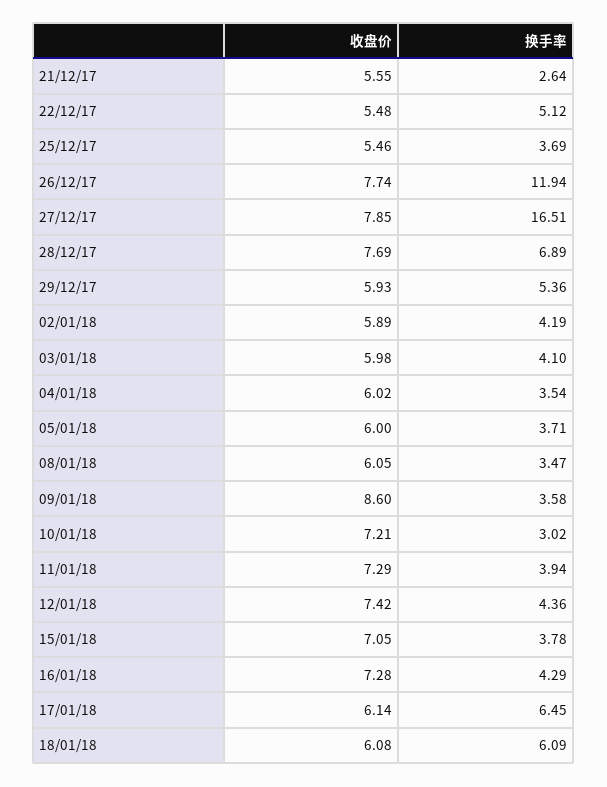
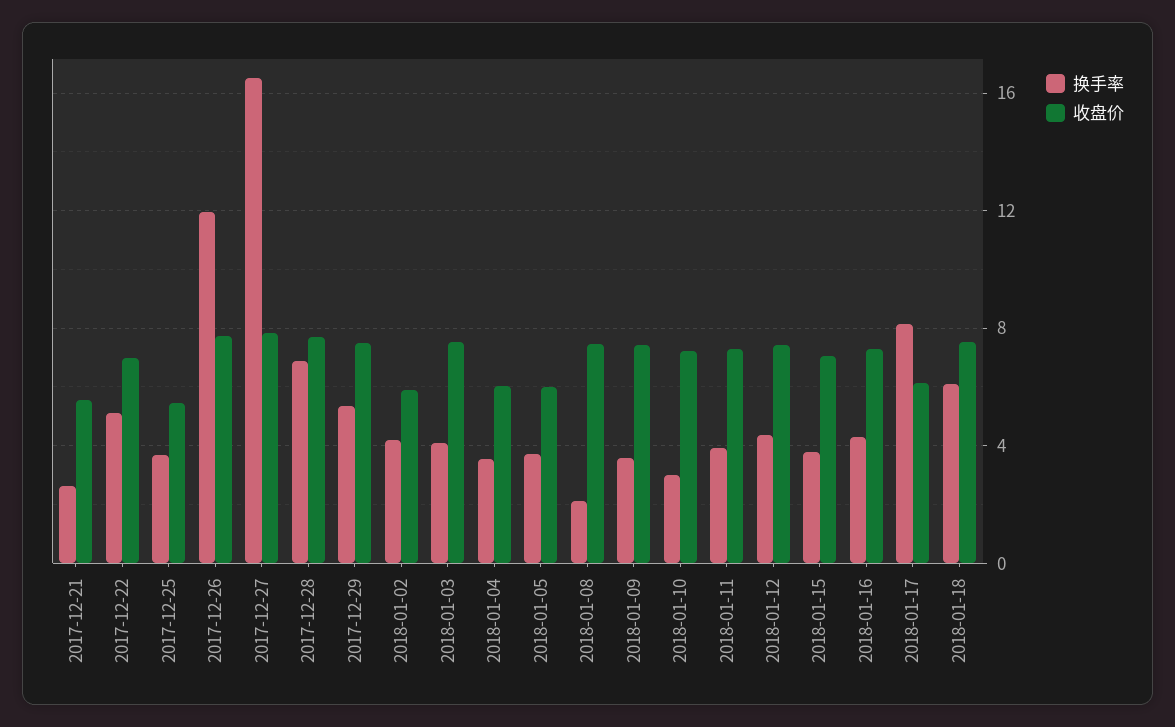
  {
    "收盘价": {
      "21/12/17": 5.55,
-     "22/12/17": 5.48,
+     "22/12/17": 7,
      "25/12/17": 5.46,
      "26/12/17": 7.74,
      "27/12/17": 7.85,
      "28/12/17": 7.69,
-     "29/12/17": 5.93,
+     "29/12/17": 7.5,
      "02/01/18": 5.89,
-     "03/01/18": 5.98,
+     "03/01/18": 7.5,
      "04/01/18": 6.02,
      "05/01/18": 6,
-     "08/01/18": 6.05,
+     "08/01/18": 7.5,
-     "09/01/18": 8.6,
+     "09/01/18": 7.5,
      "10/01/18": 7.21,
      "11/01/18": 7.29,
      "12/01/18": 7.42,
      "15/01/18": 7.05,
      "16/01/18": 7.28,
      "17/01/18": 6.14,
-     "18/01/18": 6.08
+     "18/01/18": 7.5
    },
    "换手率": {
      "21/12/17": 2.64,
      "22/12/17": 5.12,
      "25/12/17": 3.69,
      "26/12/17": 11.94,
      "27/12/17": 16.51,
      "28/12/17": 6.89,
      "29/12/17": 5.36,
      "02/01/18": 4.19,
      "03/01/18": 4.1,
      "04/01/18": 3.54,
      "05/01/18": 3.71,
-     "08/01/18": 3.47,
+     "08/01/18": 2,
      "09/01/18": 3.58,
      "10/01/18": 3.02,
      "11/01/18": 3.94,
      "12/01/18": 4.36,
      "15/01/18": 3.78,
      "16/01/18": 4.29,
-     "17/01/18": 6.45,
+     "17/01/18": 8,
      "18/01/18": 6.09
    }
  }

